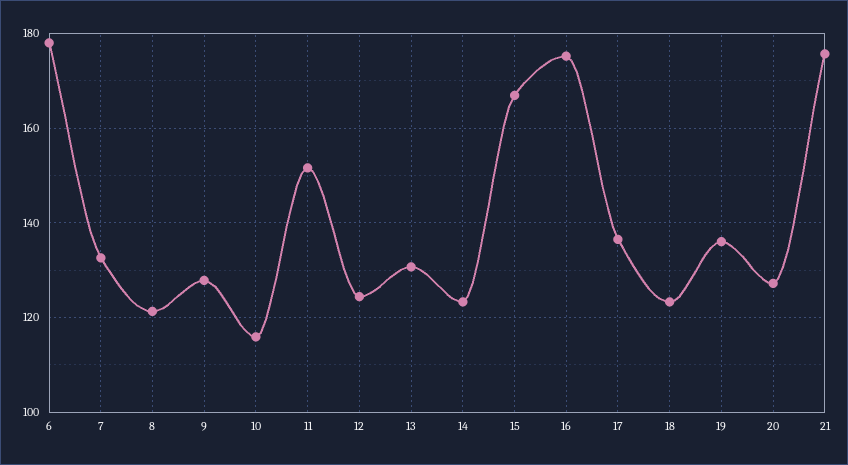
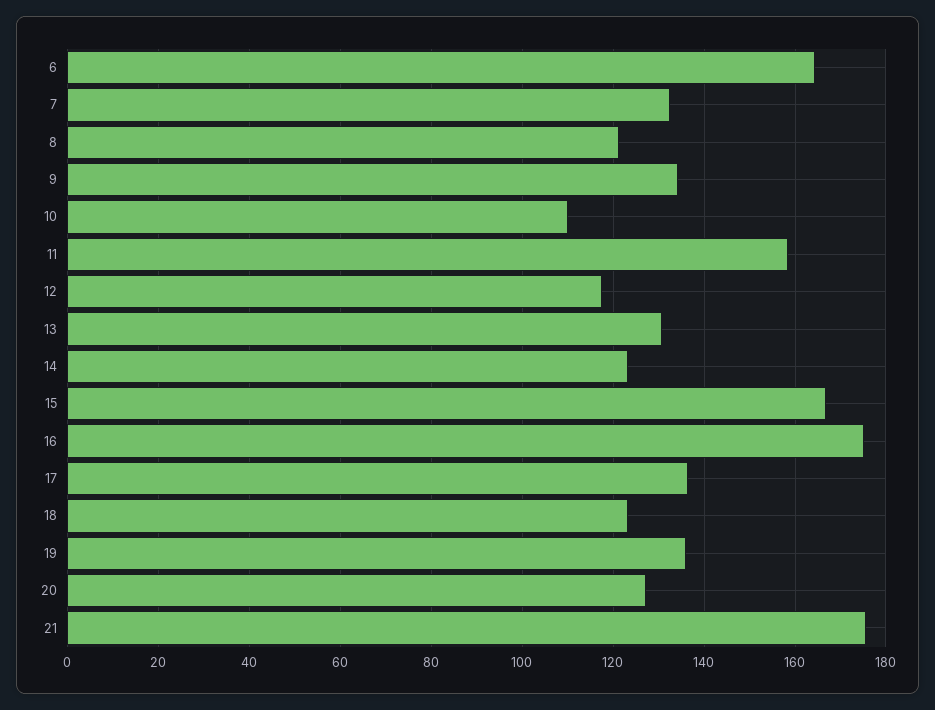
  {
-   "6": 178,
+   "6": 164,
    "7": 132,
    "8": 122,
-   "9": 128,
+   "9": 134,
-   "10": 116,
+   "10": 110,
-   "11": 152,
+   "11": 158,
-   "12": 124,
+   "12": 118,
    "13": 130,
    "14": 124,
    "15": 166,
    "16": 176,
    "17": 136,
    "18": 124,
    "19": 136,
    "20": 128,
    "21": 176
  }

